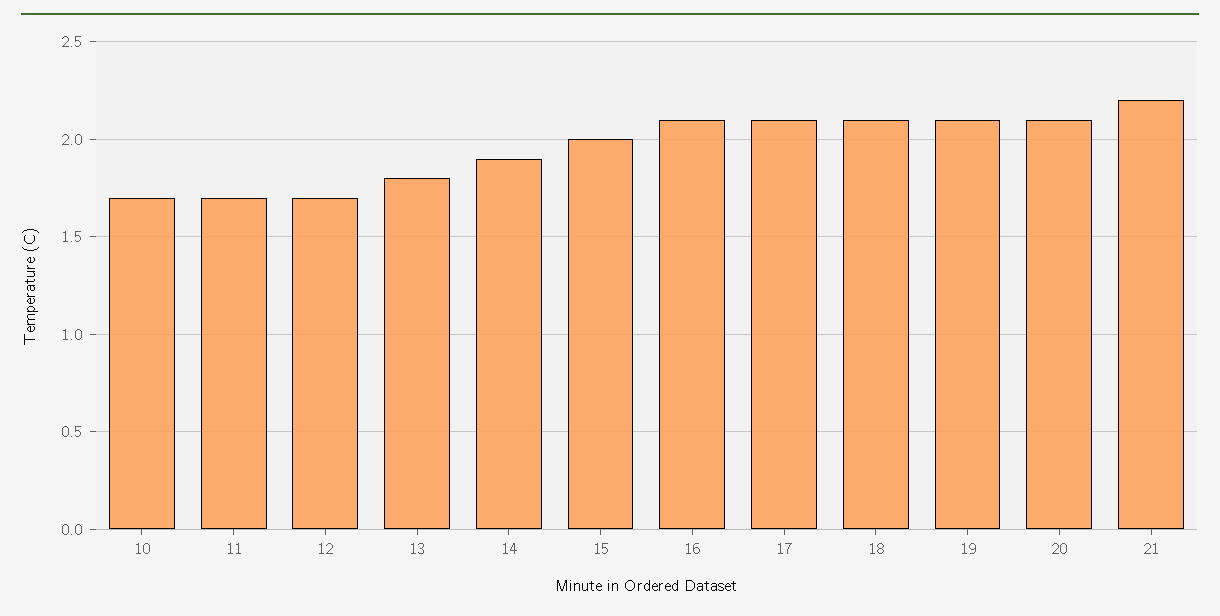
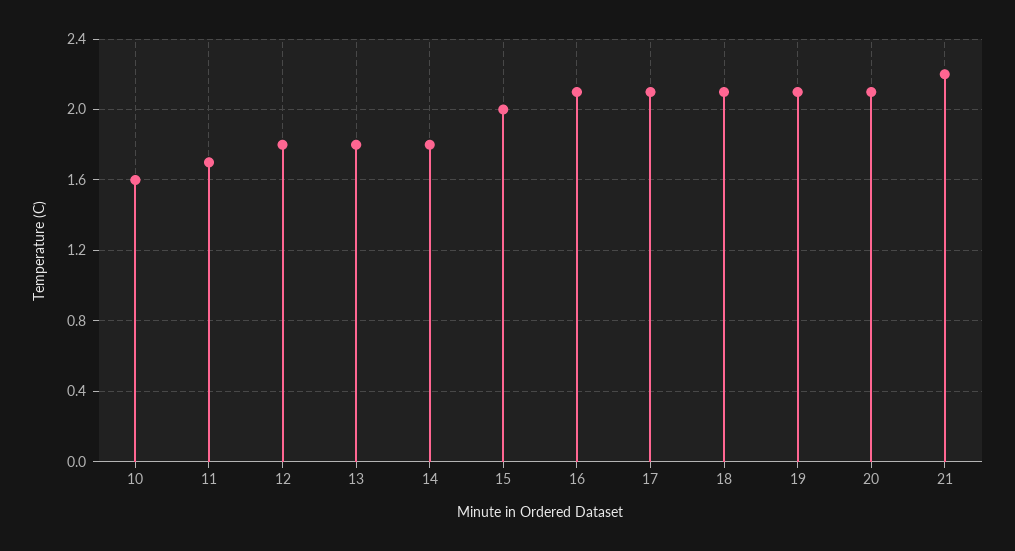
  {
-   "10": 1.7,
+   "10": 1.6,
    "11": 1.7,
-   "12": 1.7,
+   "12": 1.8,
    "13": 1.8,
-   "14": 1.9,
+   "14": 1.8,
    "15": 2,
    "16": 2.1,
    "17": 2.1,
    "18": 2.1,
    "19": 2.1,
    "20": 2.1,
    "21": 2.2
  }

